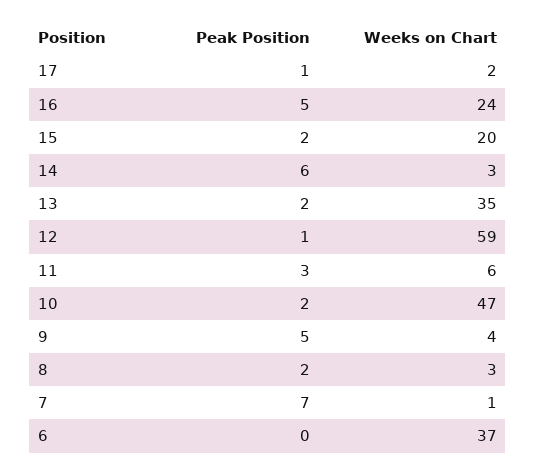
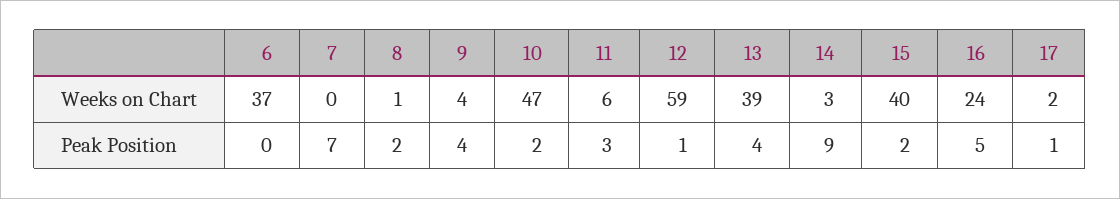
  {
    "Peak Position": {
      "17": 1,
      "16": 5,
      "15": 2,
-     "14": 6,
+     "14": 9,
-     "13": 2,
+     "13": 4,
      "12": 1,
      "11": 3,
      "10": 2,
-     "9": 5,
+     "9": 4,
      "8": 2,
      "7": 7,
      "6": 0
    },
    "Weeks on Chart": {
      "17": 2,
      "16": 24,
-     "15": 20,
+     "15": 40,
      "14": 3,
-     "13": 35,
+     "13": 39,
      "12": 59,
      "11": 6,
      "10": 47,
      "9": 4,
-     "8": 3,
+     "8": 1,
-     "7": 1,
+     "7": 0,
      "6": 37
    }
  }

